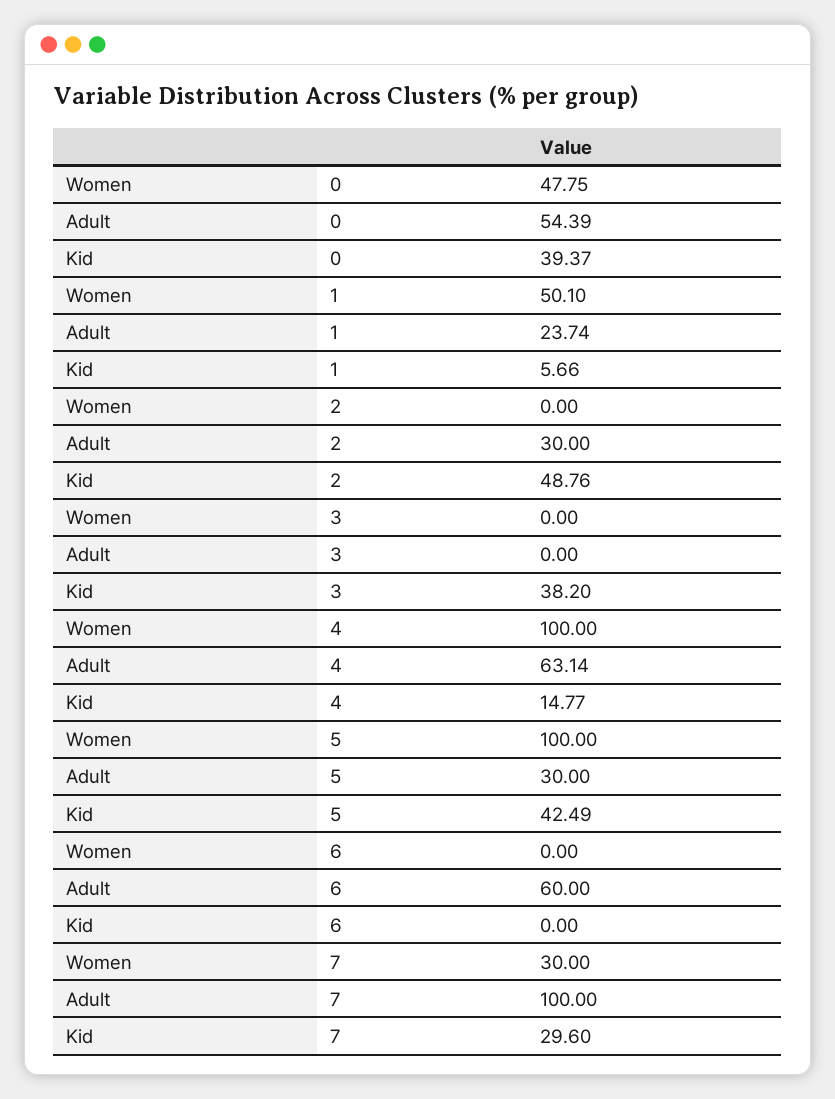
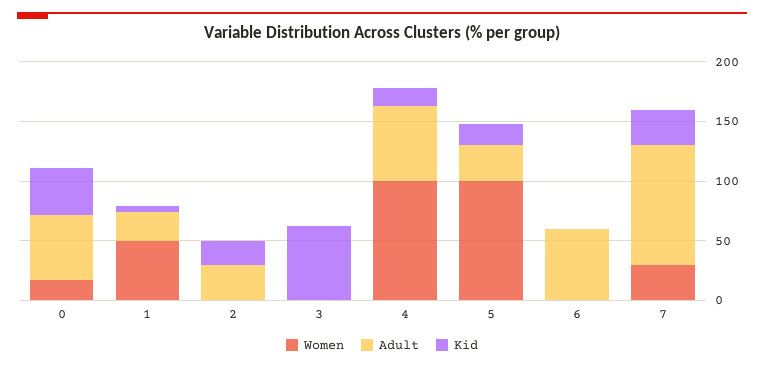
  {
    "Women": {
-     "0": 47.75,
+     "0": 20,
      "1": 50.1,
      "2": 0,
      "3": 0,
      "4": 100,
      "5": 100,
      "6": 0,
      "7": 30
    },
    "Adult": {
      "0": 54.39,
      "1": 23.74,
      "2": 30,
      "3": 0,
      "4": 63.14,
      "5": 30,
      "6": 60,
      "7": 100
    },
    "Kid": {
      "0": 39.37,
      "1": 5.66,
-     "2": 48.76,
+     "2": 20,
-     "3": 38.2,
+     "3": 60,
      "4": 14.77,
-     "5": 42.49,
+     "5": 20,
      "6": 0,
      "7": 29.6
    }
  }

